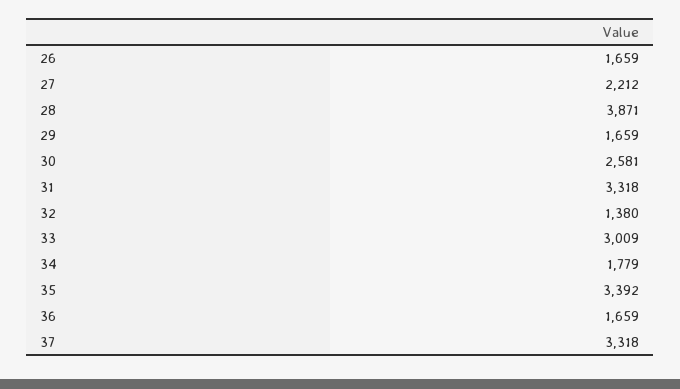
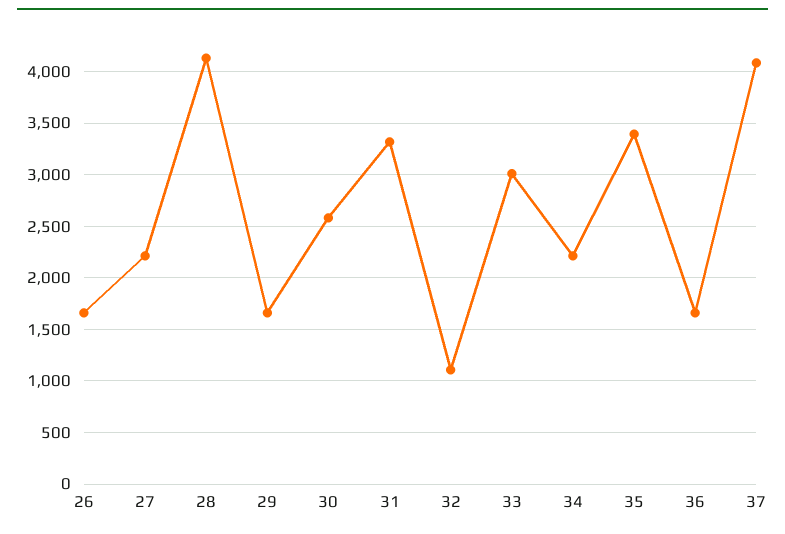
  {
    "26": 1659,
    "27": 2212,
-   "28": 3871,
+   "28": 4100,
    "29": 1659,
    "30": 2581,
    "31": 3318,
-   "32": 1380,
+   "32": 1100,
    "33": 3009,
-   "34": 1779,
+   "34": 2200,
    "35": 3392,
    "36": 1659,
-   "37": 3318
+   "37": 4100
  }

